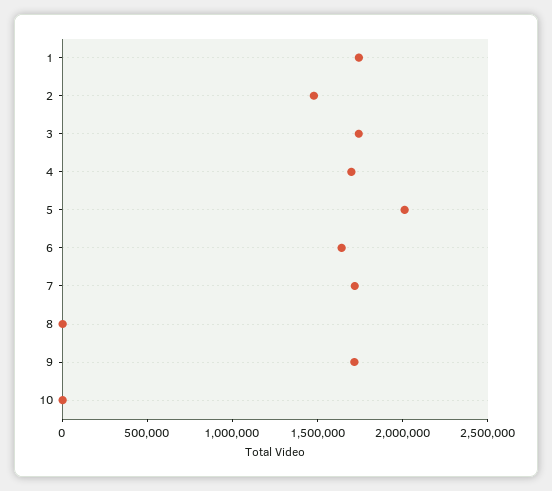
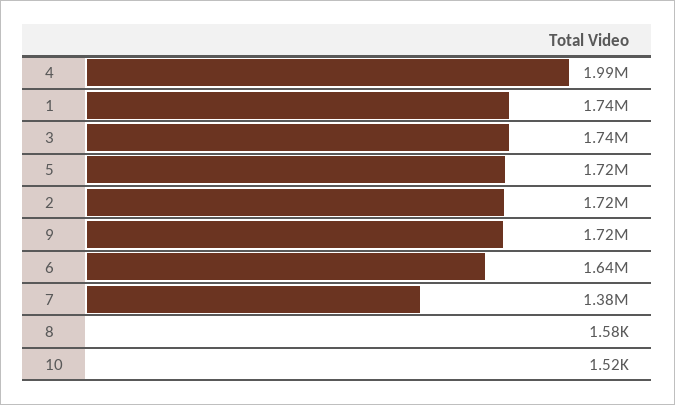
  {
    "1": 1740000,
-   "2": 1500000,
+   "2": 1720000,
    "3": 1740000,
-   "4": 1700000,
+   "4": 1990000,
-   "5": 2000000,
+   "5": 1720000,
    "6": 1640000,
-   "7": 1700000,
+   "7": 1380000,
    "8": 1580,
    "9": 1720000,
    "10": 1520
  }

